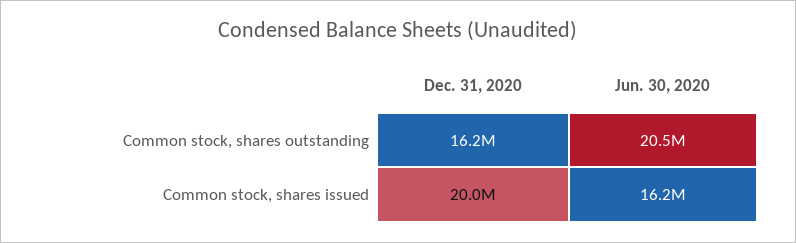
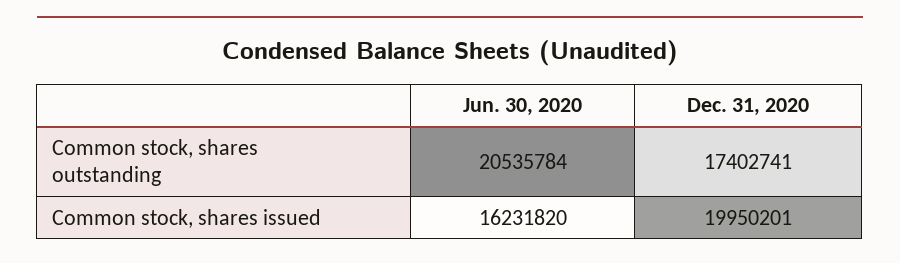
  {
    "Dec. 31, 2020": {
-     "Common stock, shares outstanding": 16200000,
+     "Common stock, shares outstanding": 17402741,
      "Common stock, shares issued": 19950201
    },
    "Jun. 30, 2020": {
      "Common stock, shares outstanding": 20535784,
      "Common stock, shares issued": 16231820
    }
  }

